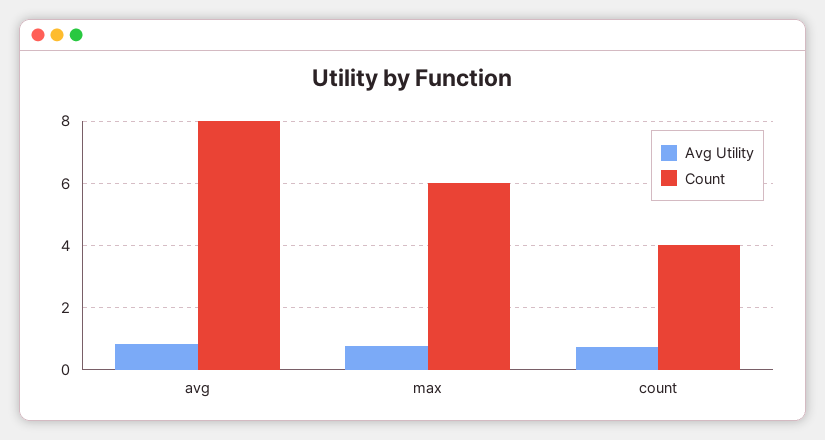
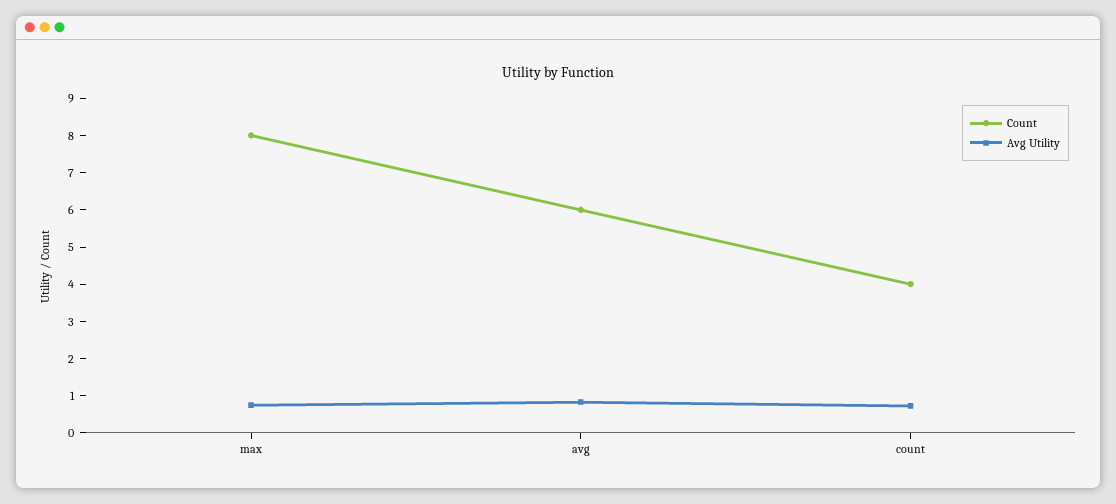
  {
    "Avg Utility": {
      "avg": 0.8,
      "max": 0.8,
      "count": 0.8
    },
    "Count": {
-     "avg": 8,
+     "avg": 6,
-     "max": 6,
+     "max": 8,
      "count": 4
    }
  }

